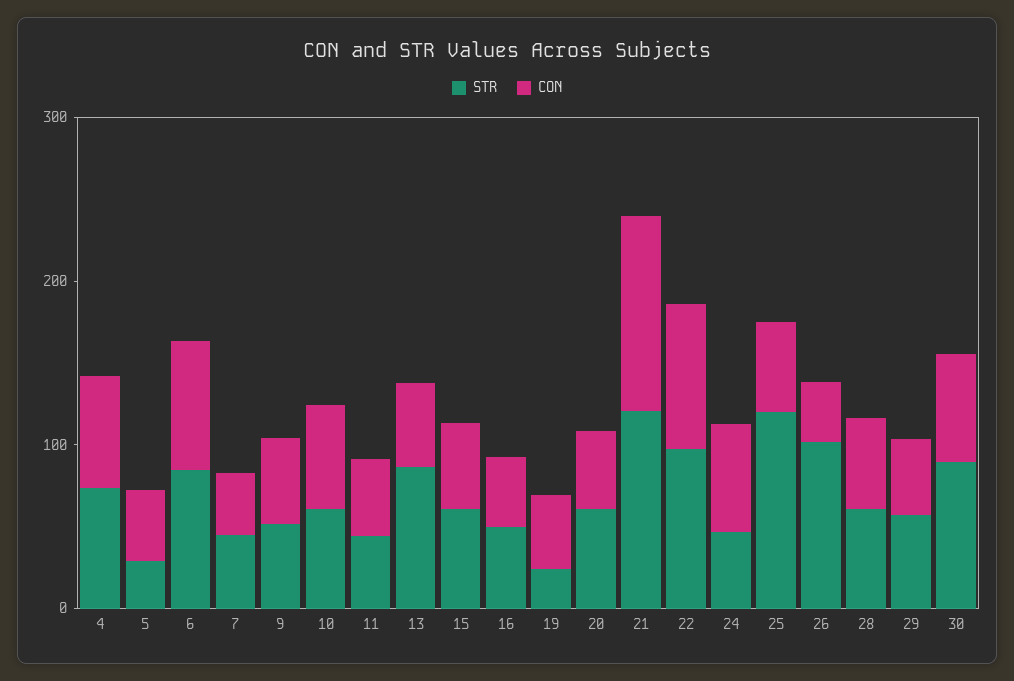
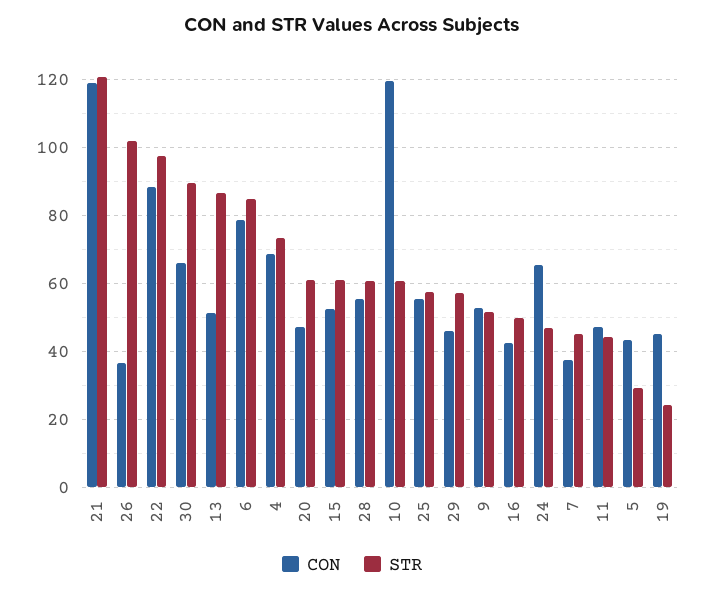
  {
    "STR": {
      "4": 74,
      "5": 30,
      "6": 84,
      "7": 46,
      "9": 52,
      "10": 60,
      "11": 44,
      "13": 86,
      "15": 62,
      "16": 50,
      "19": 24,
      "20": 62,
      "21": 120,
      "22": 98,
      "24": 48,
-     "25": 120,
+     "25": 58,
      "26": 102,
      "28": 60,
      "29": 58,
      "30": 90
    },
    "CON": {
      "4": 68,
      "5": 44,
      "6": 78,
      "7": 38,
      "9": 52,
-     "10": 60,
+     "10": 120,
      "11": 48,
      "13": 52,
      "15": 52,
      "16": 42,
      "19": 46,
      "20": 48,
      "21": 120,
      "22": 88,
      "24": 66,
      "25": 56,
      "26": 36,
      "28": 56,
      "29": 46,
      "30": 66
    }
  }

